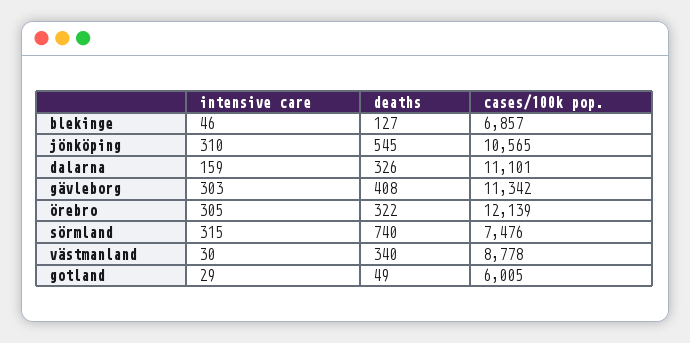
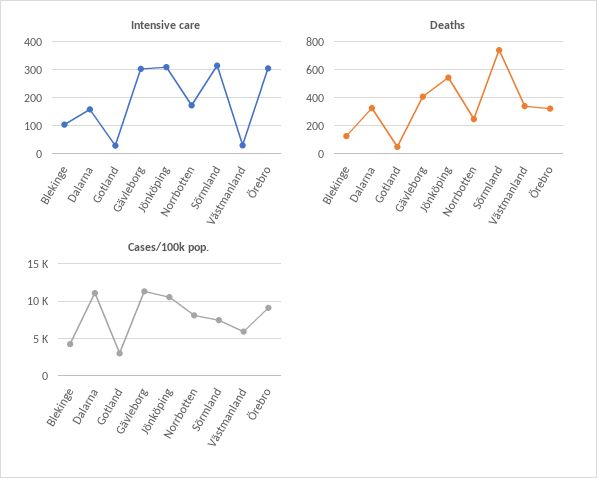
  {
    "intensive care": {
-     "blekinge": 46,
+     "blekinge": 100,
      "jönköping": 310,
      "dalarna": 159,
      "gävleborg": 303,
      "örebro": 305,
      "sörmland": 315,
      "västmanland": 30,
-     "gotland": 29
+     "gotland": 29,
+     "Norrbotten": 175
    },
    "deaths": {
      "blekinge": 127,
      "jönköping": 545,
      "dalarna": 326,
      "gävleborg": 408,
      "örebro": 322,
      "sörmland": 740,
      "västmanland": 340,
-     "gotland": 49
+     "gotland": 49,
+     "Norrbotten": 250
    },
    "cases/100k pop.": {
-     "blekinge": 6857,
+     "blekinge": 4000,
      "jönköping": 10565,
      "dalarna": 11101,
      "gävleborg": 11342,
-     "örebro": 12139,
+     "örebro": 9000,
      "sörmland": 7476,
-     "västmanland": 8778,
+     "västmanland": 6000,
-     "gotland": 6005
+     "gotland": 3000,
+     "Norrbotten": 8000
    }
  }

